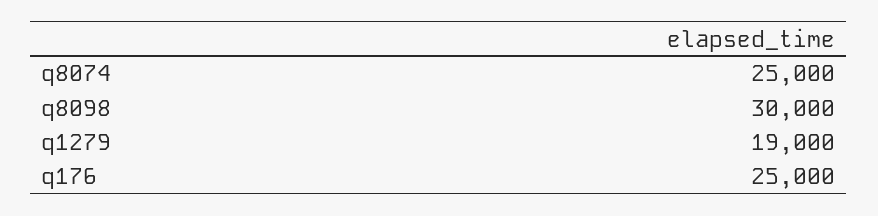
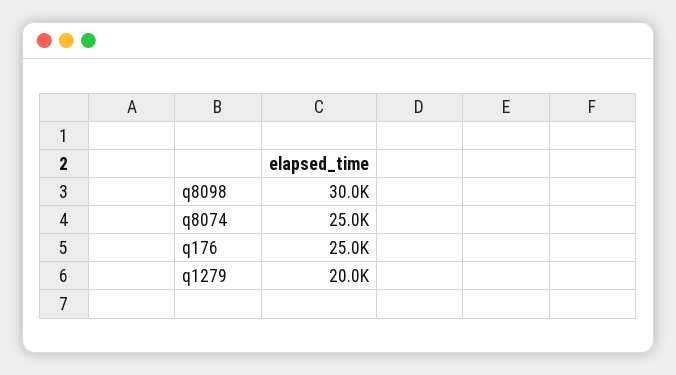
  {
    "q8074": 25000,
    "q8098": 30000,
-   "q1279": 19000,
+   "q1279": 20000,
    "q176": 25000
  }

